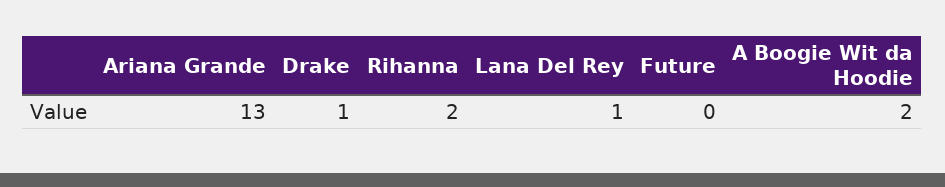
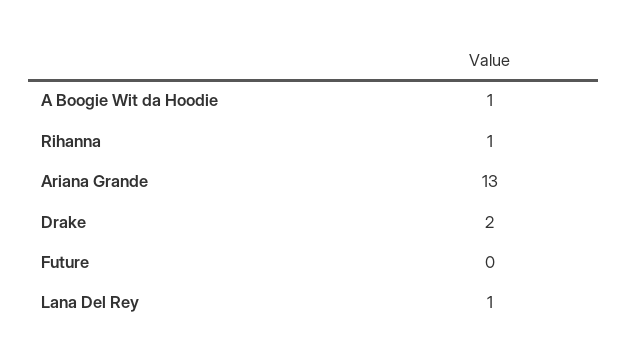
  {
    "Ariana Grande": 13,
-   "Drake": 1,
+   "Drake": 2,
-   "Rihanna": 2,
+   "Rihanna": 1,
    "Lana Del Rey": 1,
    "Future": 0,
-   "A Boogie Wit da Hoodie": 2
+   "A Boogie Wit da Hoodie": 1
  }

